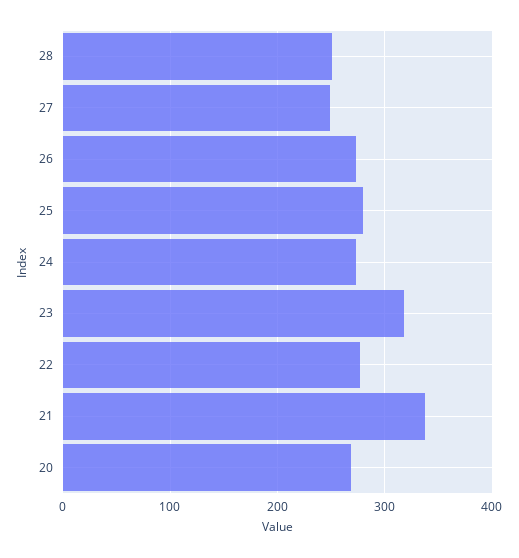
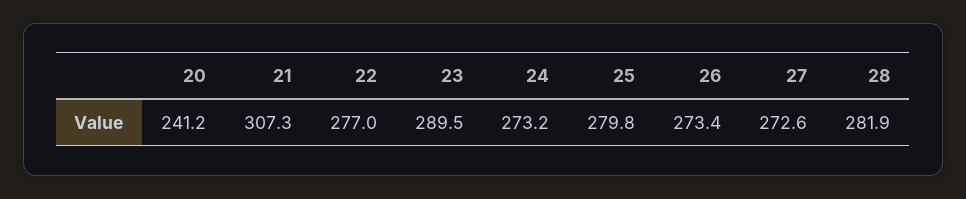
  {
-   "28": 250,
+   "28": 281.9,
-   "27": 250,
+   "27": 272.6,
    "26": 273.4,
    "25": 279.8,
    "24": 273.2,
-   "23": 320,
+   "23": 289.5,
    "22": 277,
-   "21": 340,
+   "21": 307.3,
-   "20": 270
+   "20": 241.2
  }

